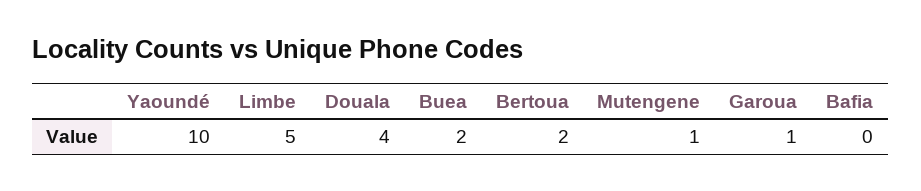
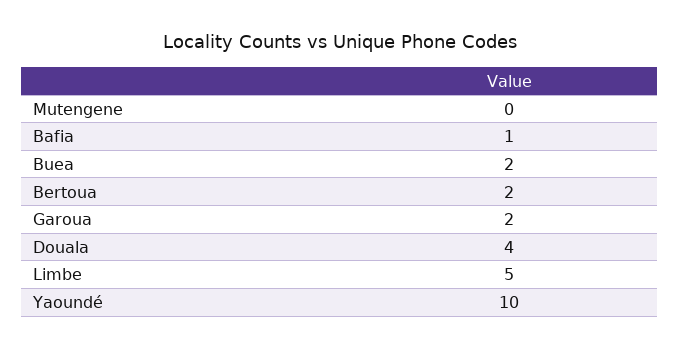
  {
    "Yaoundé": 10,
    "Limbe": 5,
    "Douala": 4,
    "Buea": 2,
    "Bertoua": 2,
-   "Mutengene": 1,
+   "Mutengene": 0,
-   "Garoua": 1,
+   "Garoua": 2,
-   "Bafia": 0
+   "Bafia": 1
  }

